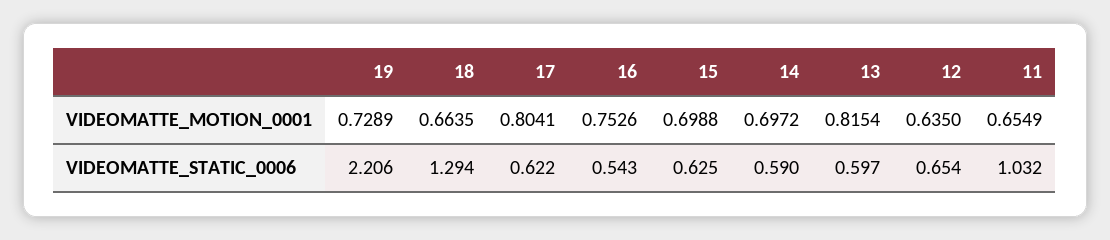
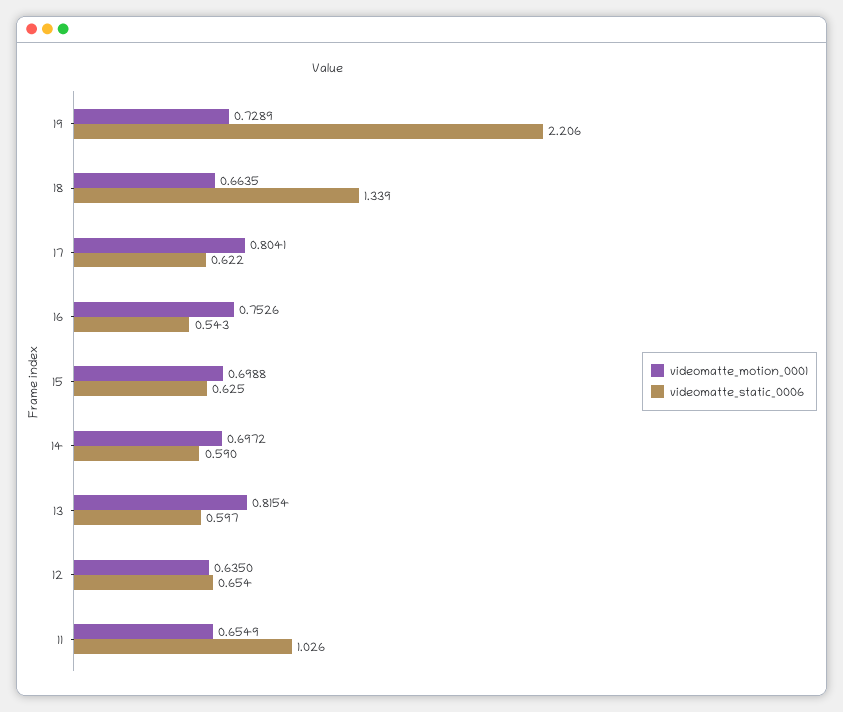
  {
    "VIDEOMATTE_MOTION_0001": {
      "19": 0.7289,
      "18": 0.6635,
      "17": 0.8041,
      "16": 0.7526,
      "15": 0.6988,
      "14": 0.6972,
      "13": 0.8154,
      "12": 0.635,
      "11": 0.6549
    },
    "VIDEOMATTE_STATIC_0006": {
      "19": 2.206,
-     "18": 1.294,
+     "18": 1.339,
      "17": 0.622,
      "16": 0.543,
      "15": 0.625,
      "14": 0.59,
      "13": 0.597,
      "12": 0.654,
-     "11": 1.032
+     "11": 1.026
    }
  }

